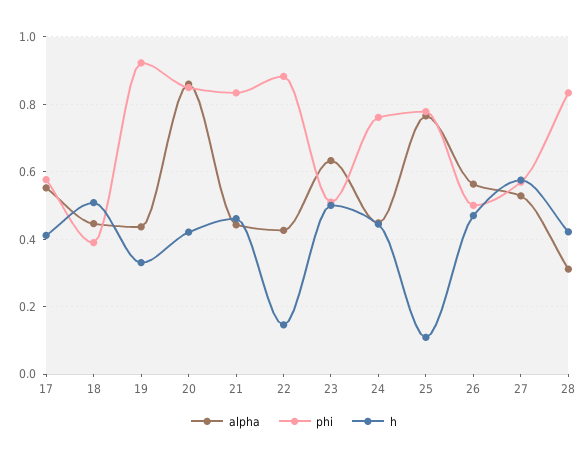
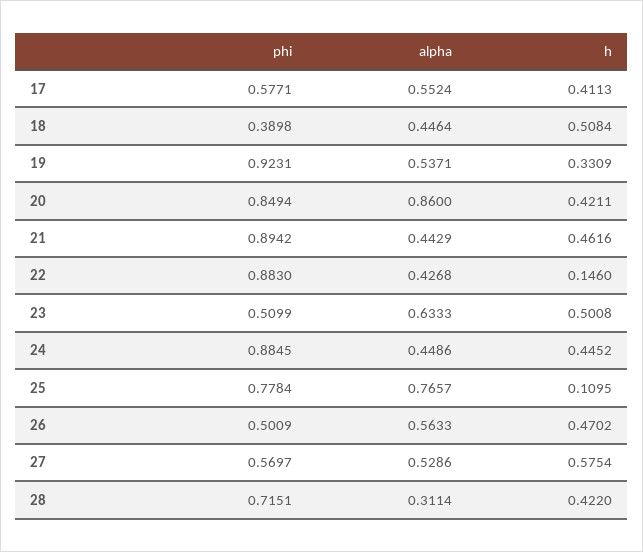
  {
    "alpha": {
      "17": 0.5524,
      "18": 0.4464,
-     "19": 0.44,
+     "19": 0.5371,
      "20": 0.86,
      "21": 0.4429,
      "22": 0.4268,
      "23": 0.6333,
      "24": 0.4486,
      "25": 0.7657,
      "26": 0.5633,
      "27": 0.5286,
      "28": 0.3114
    },
    "phi": {
      "17": 0.5771,
      "18": 0.3898,
      "19": 0.9231,
      "20": 0.8494,
-     "21": 0.84,
+     "21": 0.8942,
      "22": 0.883,
      "23": 0.5099,
-     "24": 0.76,
+     "24": 0.8845,
      "25": 0.7784,
      "26": 0.5009,
      "27": 0.5697,
-     "28": 0.84
+     "28": 0.7151
    },
    "h": {
      "17": 0.4113,
      "18": 0.5084,
      "19": 0.3309,
      "20": 0.4211,
      "21": 0.4616,
      "22": 0.146,
      "23": 0.5008,
      "24": 0.4452,
      "25": 0.1095,
      "26": 0.4702,
      "27": 0.5754,
      "28": 0.422
    }
  }

